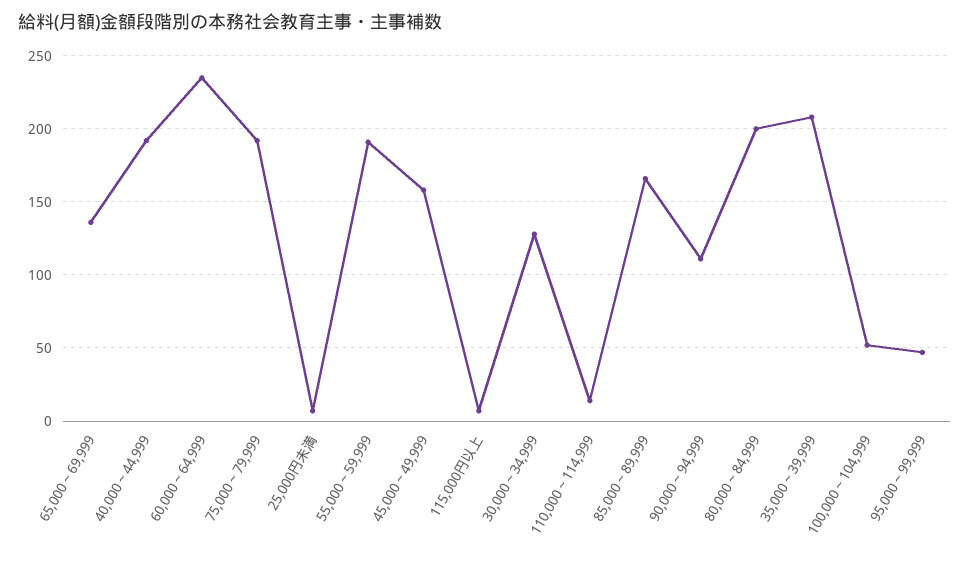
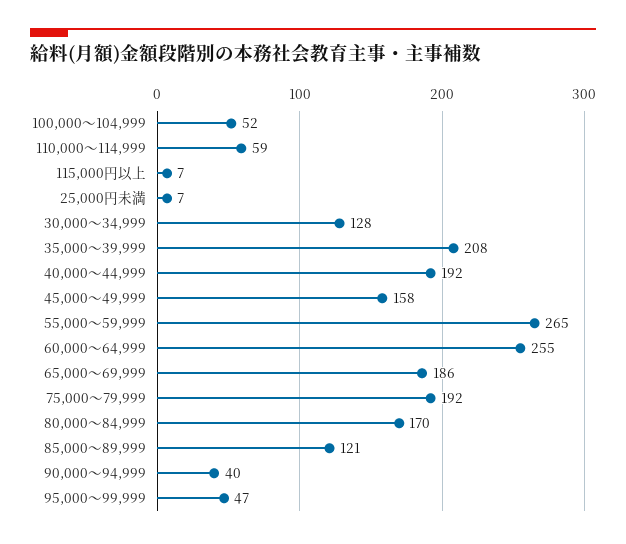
  {
-   "65,000～69,999": 135,
+   "65,000～69,999": 186,
    "40,000～44,999": 192,
-   "60,000～64,999": 235,
+   "60,000～64,999": 255,
    "75,000～79,999": 192,
    "25,000円未満": 7,
-   "55,000～59,999": 190,
+   "55,000～59,999": 265,
    "45,000～49,999": 158,
    "115,000円以上": 7,
    "30,000～34,999": 128,
-   "110,000～114,999": 15,
+   "110,000～114,999": 59,
-   "85,000～89,999": 165,
+   "85,000～89,999": 121,
-   "90,000～94,999": 110,
+   "90,000～94,999": 40,
-   "80,000～84,999": 200,
+   "80,000～84,999": 170,
    "35,000～39,999": 208,
    "100,000～104,999": 52,
    "95,000～99,999": 47
  }

